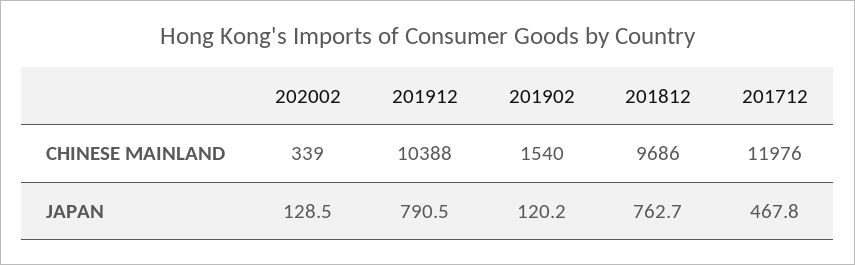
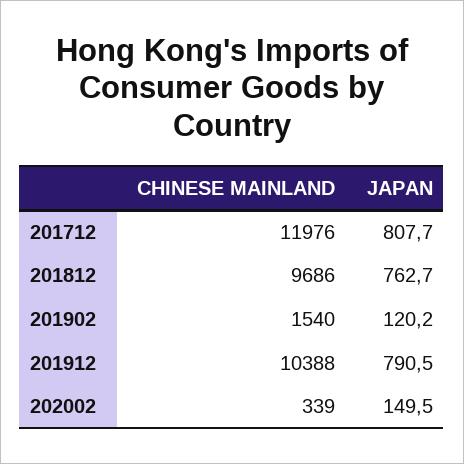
  {
    "202002": {
      "CHINESE MAINLAND": 339,
-     "JAPAN": 128.5
+     "JAPAN": 149.5
    },
    "201912": {
      "CHINESE MAINLAND": 10388,
      "JAPAN": 790.5
    },
    "201902": {
      "CHINESE MAINLAND": 1540,
      "JAPAN": 120.2
    },
    "201812": {
      "CHINESE MAINLAND": 9686,
      "JAPAN": 762.7
    },
    "201712": {
      "CHINESE MAINLAND": 11976,
-     "JAPAN": 467.8
+     "JAPAN": 807.7
    }
  }

